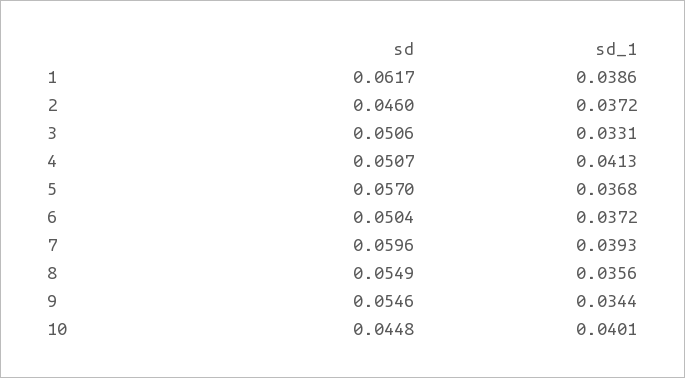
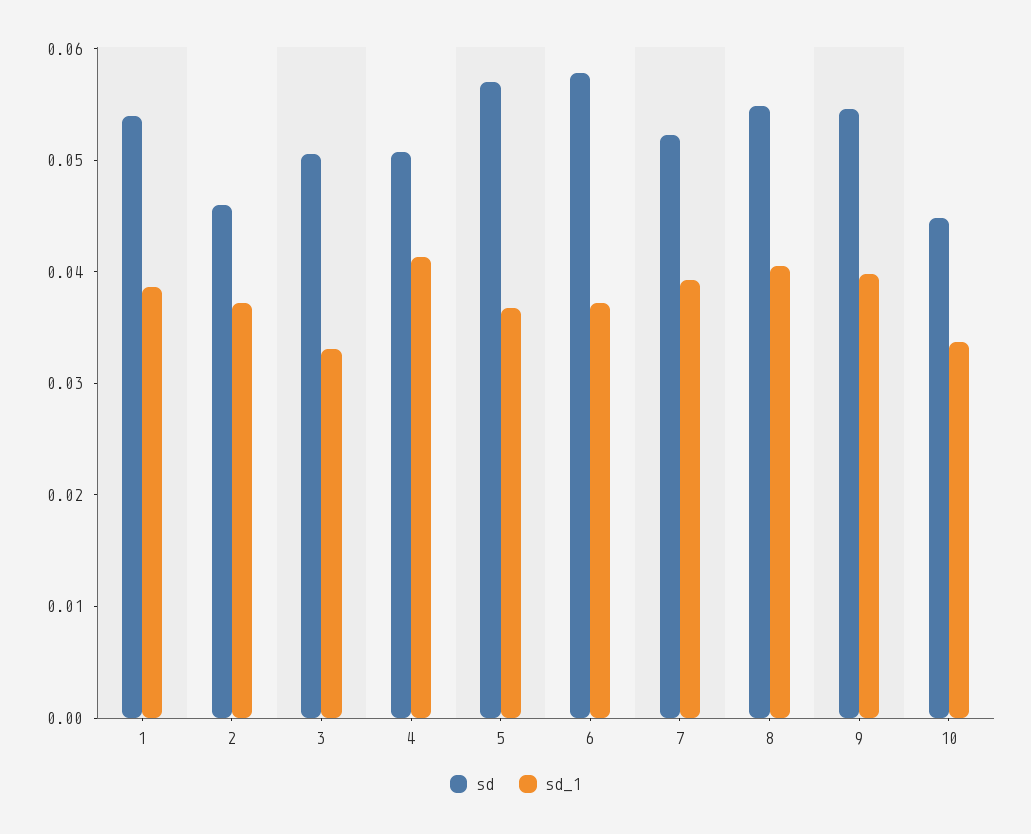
  {
    "sd": {
-     "1": 0.0617,
+     "1": 0.054,
      "2": 0.046,
      "3": 0.0506,
      "4": 0.0507,
      "5": 0.057,
-     "6": 0.0504,
+     "6": 0.058,
-     "7": 0.0596,
+     "7": 0.052,
      "8": 0.0549,
      "9": 0.0546,
      "10": 0.0448
    },
    "sd_1": {
      "1": 0.0386,
      "2": 0.0372,
      "3": 0.0331,
      "4": 0.0413,
      "5": 0.0368,
      "6": 0.0372,
      "7": 0.0393,
-     "8": 0.0356,
+     "8": 0.04,
-     "9": 0.0344,
+     "9": 0.04,
-     "10": 0.0401
+     "10": 0.034
    }
  }

